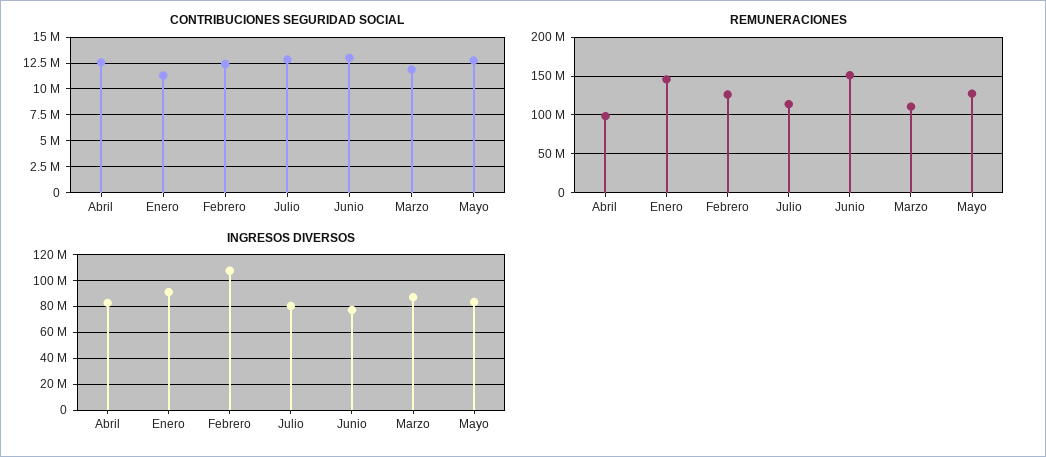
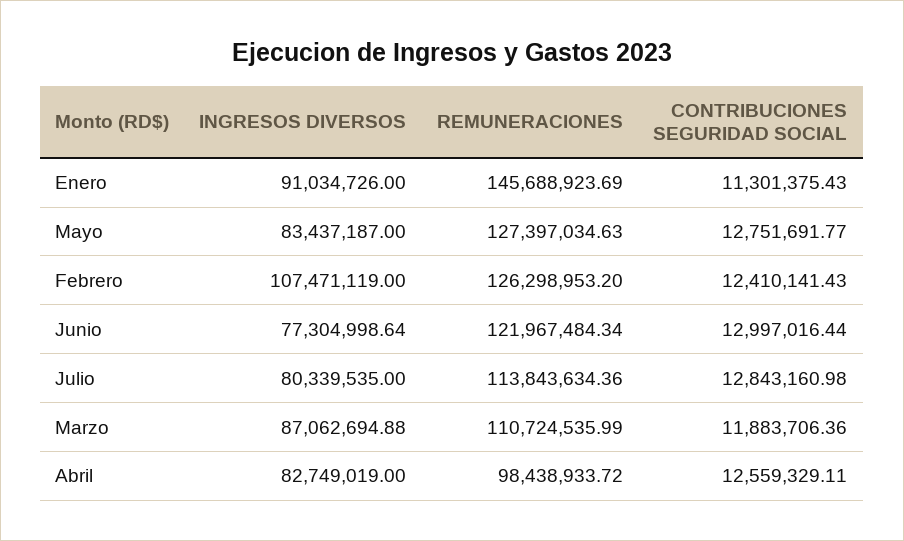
  {
    "CONTRIBUCIONES SEGURIDAD SOCIAL": {
      "Abril": 12559329.11,
      "Enero": 11301375.43,
      "Febrero": 12410141.43,
      "Julio": 12843160.98,
      "Junio": 12997016.44,
      "Marzo": 11883706.36,
      "Mayo": 12751691.77
    },
    "REMUNERACIONES": {
      "Abril": 98438933.72,
      "Enero": 145688923.69,
      "Febrero": 126298953.2,
      "Julio": 113843634.36,
-     "Junio": 150000000,
+     "Junio": 121967484.34,
      "Marzo": 110724535.99,
      "Mayo": 127397034.63
    },
    "INGRESOS DIVERSOS": {
      "Abril": 82749019,
      "Enero": 91034726,
      "Febrero": 107471119,
      "Julio": 80339535,
      "Junio": 77304998.64,
      "Marzo": 87062694.88,
      "Mayo": 83437187
    }
  }

